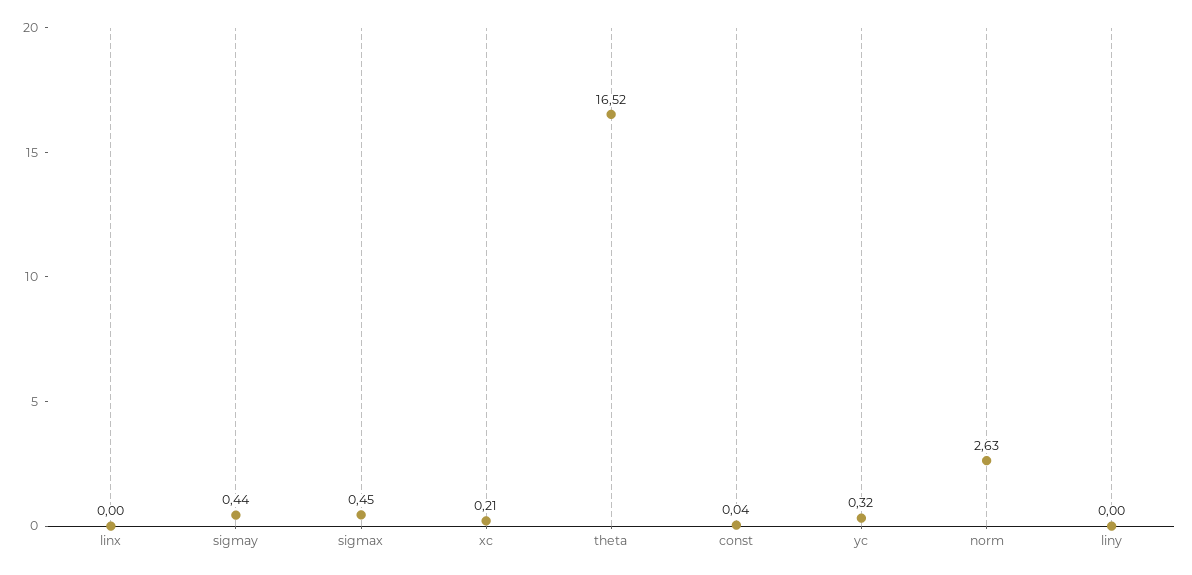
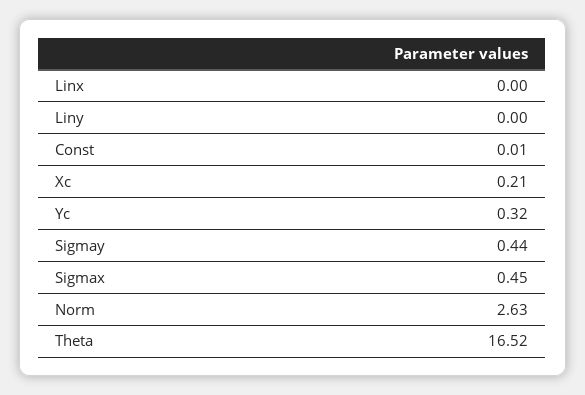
  {
    "linx": 0,
    "sigmay": 0.44,
    "sigmax": 0.45,
    "xc": 0.21,
    "theta": 16.52,
-   "const": 0.04,
+   "const": 0.01,
    "yc": 0.32,
    "norm": 2.63,
    "liny": 0
  }

